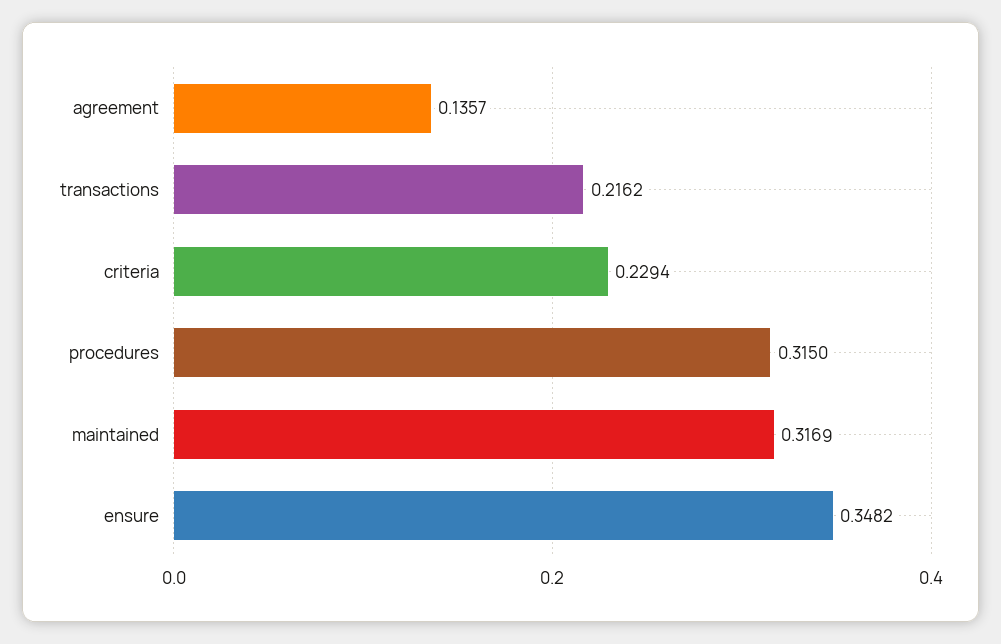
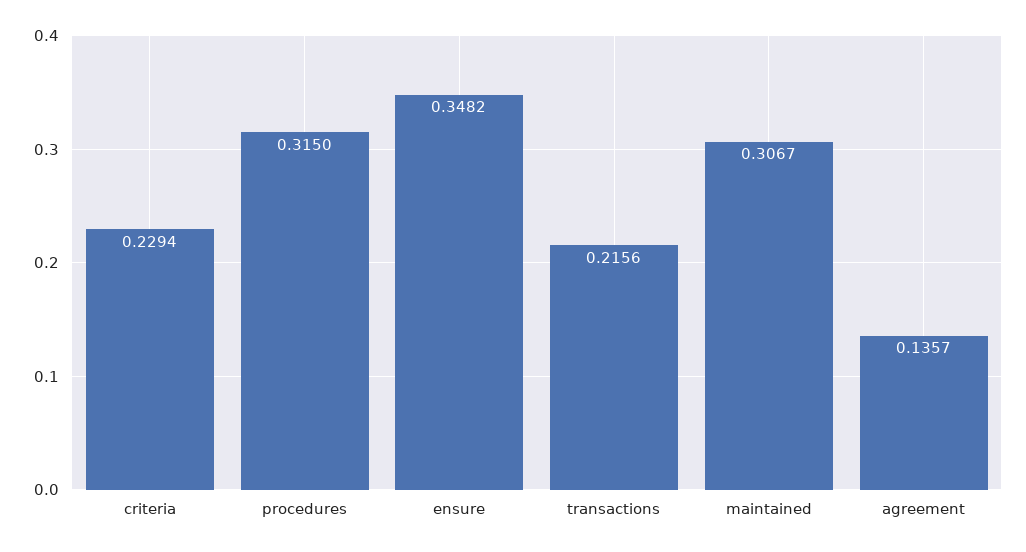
  {
    "agreement": 0.1357,
-   "transactions": 0.2162,
+   "transactions": 0.2156,
    "criteria": 0.2294,
    "procedures": 0.315,
-   "maintained": 0.3169,
+   "maintained": 0.3067,
    "ensure": 0.3482
  }

